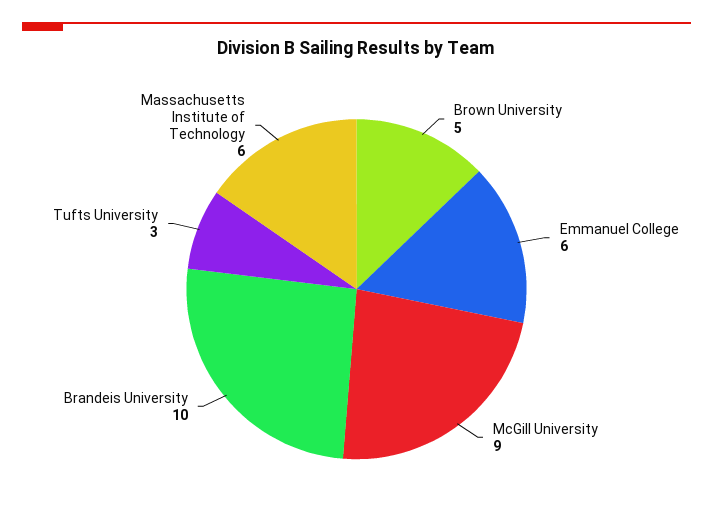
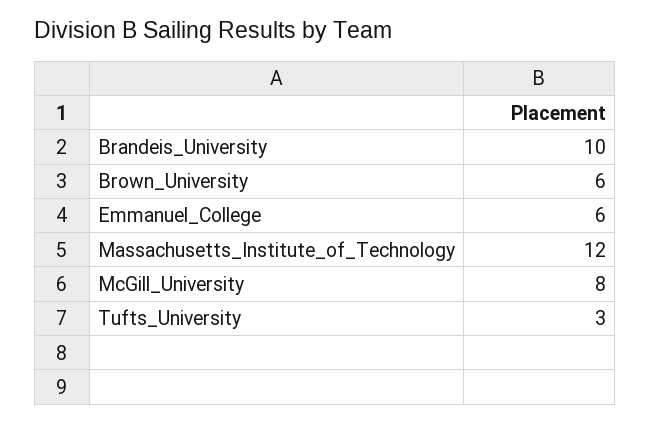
  {
-   "Brown University": 5,
+   "Brown University": 6,
    "Emmanuel College": 6,
-   "McGill University": 9,
+   "McGill University": 8,
    "Brandeis University": 10,
    "Tufts University": 3,
-   "Massachusetts Institute of Technology": 6
+   "Massachusetts Institute of Technology": 12
  }

